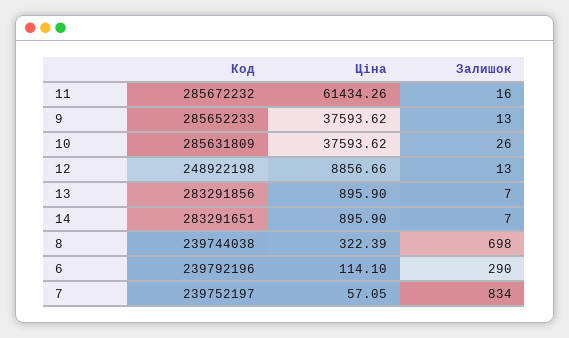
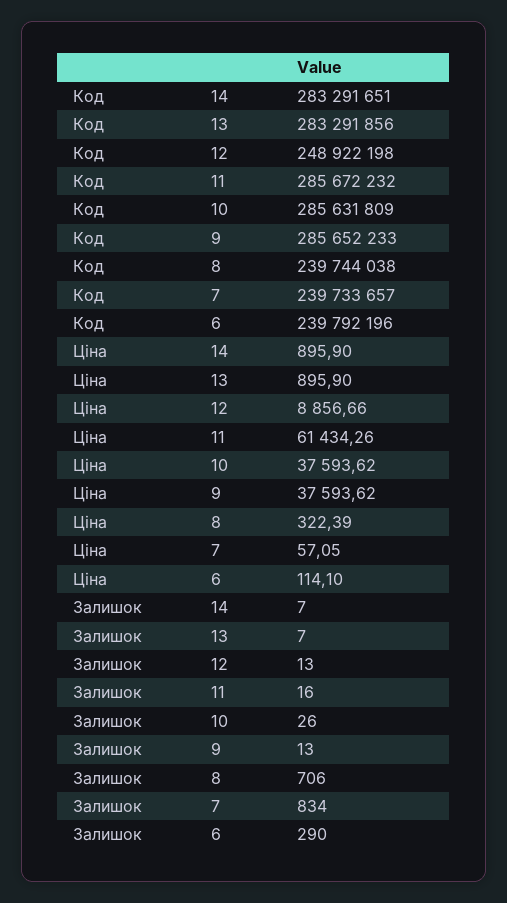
  {
    "Код": {
      "11": 285672232,
      "9": 285652233,
      "10": 285631809,
      "12": 248922198,
      "13": 283291856,
      "14": 283291651,
      "8": 239744038,
      "6": 239792196,
-     "7": 239752197
+     "7": 239733657
    },
    "Ціна": {
      "11": 61434.26,
      "9": 37593.62,
      "10": 37593.62,
      "12": 8856.66,
      "13": 895.9,
      "14": 895.9,
      "8": 322.39,
      "6": 114.1,
      "7": 57.05
    },
    "Залишок": {
      "11": 16,
      "9": 13,
      "10": 26,
      "12": 13,
      "13": 7,
      "14": 7,
-     "8": 698,
+     "8": 706,
      "6": 290,
      "7": 834
    }
  }

